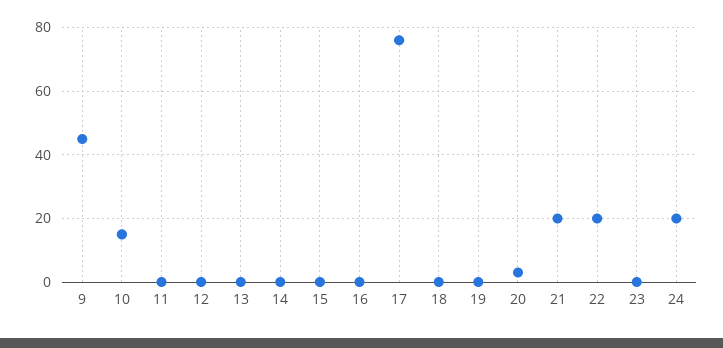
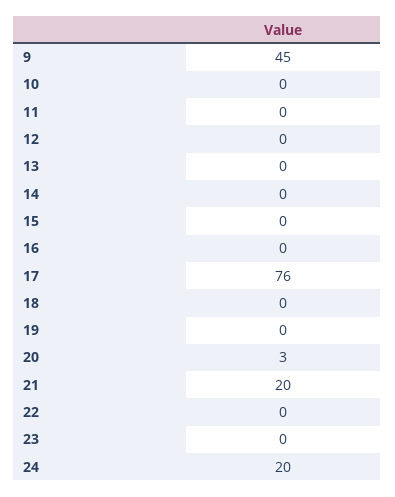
  {
    "9": 45,
-   "10": 15,
+   "10": 0,
    "11": 0,
    "12": 0,
    "13": 0,
    "14": 0,
    "15": 0,
    "16": 0,
    "17": 76,
    "18": 0,
    "19": 0,
    "20": 3,
    "21": 20,
-   "22": 20,
+   "22": 0,
    "23": 0,
    "24": 20
  }

